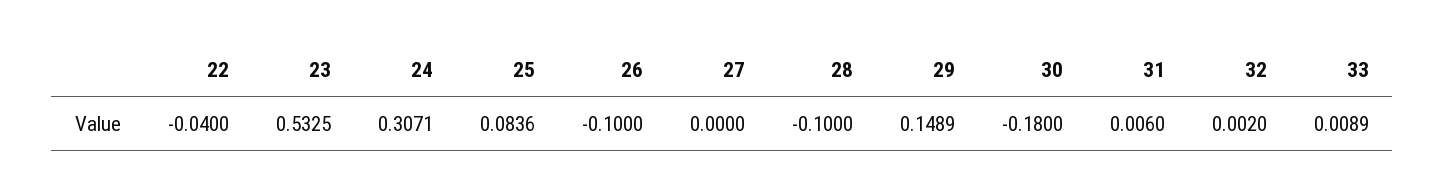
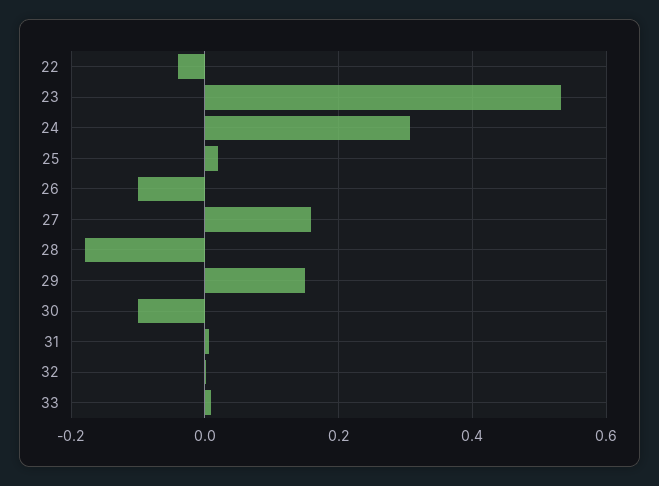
  {
    "22": -0.04,
    "23": 0.5325,
    "24": 0.3071,
-   "25": 0.0836,
+   "25": 0.02,
    "26": -0.1,
-   "27": 0,
+   "27": 0.16,
-   "28": -0.1,
+   "28": -0.18,
    "29": 0.1489,
-   "30": -0.18,
+   "30": -0.1,
    "31": 0.006,
    "32": 0.002,
    "33": 0.0089
  }

